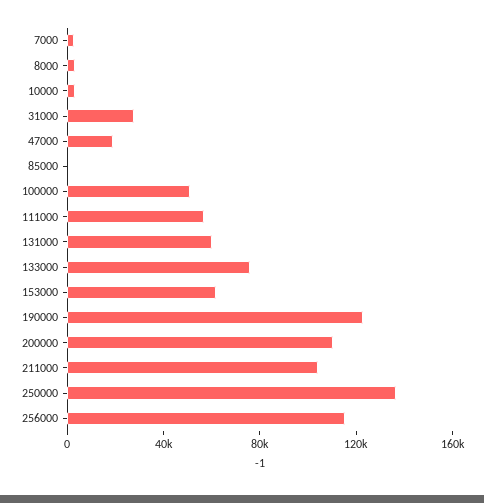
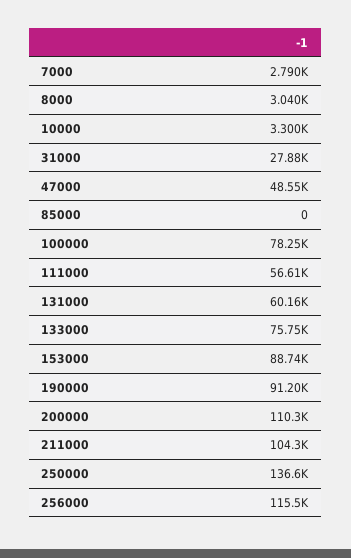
  {
    "7000": 2790,
    "8000": 3040,
    "10000": 3300,
    "31000": 27880,
-   "47000": 20000,
+   "47000": 48550,
    "85000": 0,
-   "100000": 50000,
+   "100000": 78250,
    "111000": 56610,
    "131000": 60160,
    "133000": 75750,
-   "153000": 60000,
+   "153000": 88740,
-   "190000": 120000,
+   "190000": 91200,
    "200000": 110300,
    "211000": 104300,
    "250000": 136600,
    "256000": 115500
  }

